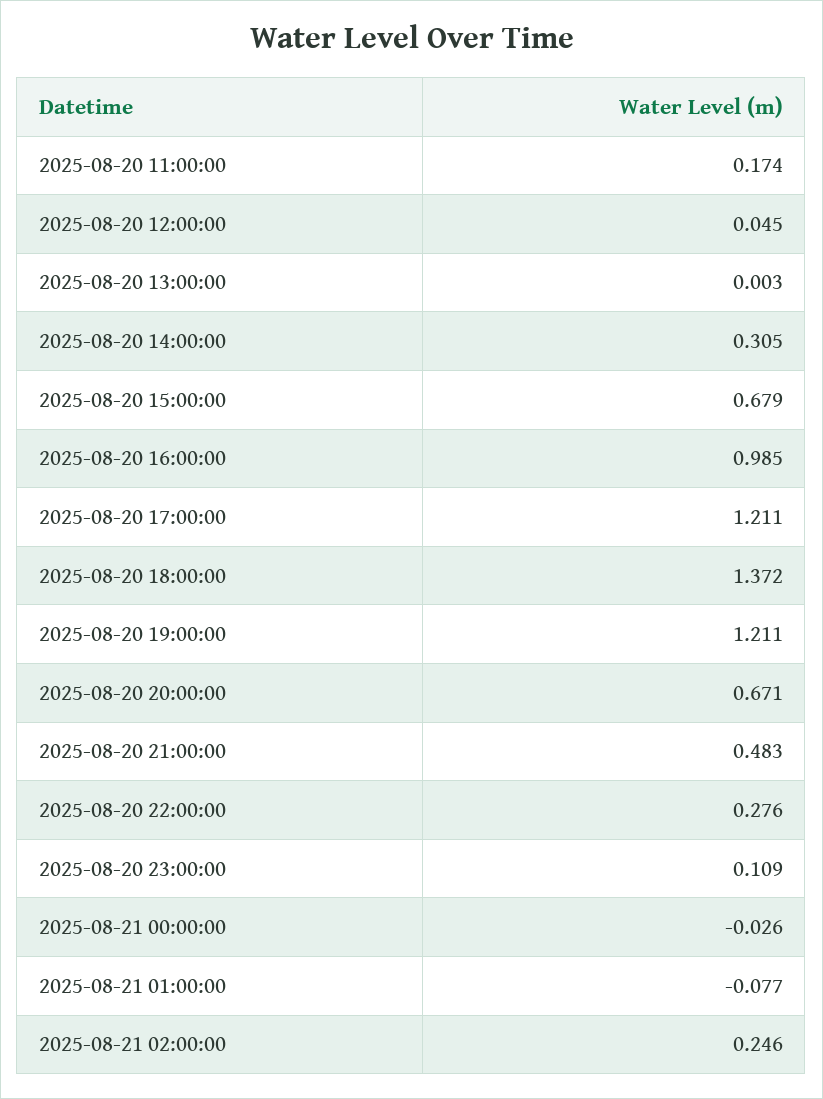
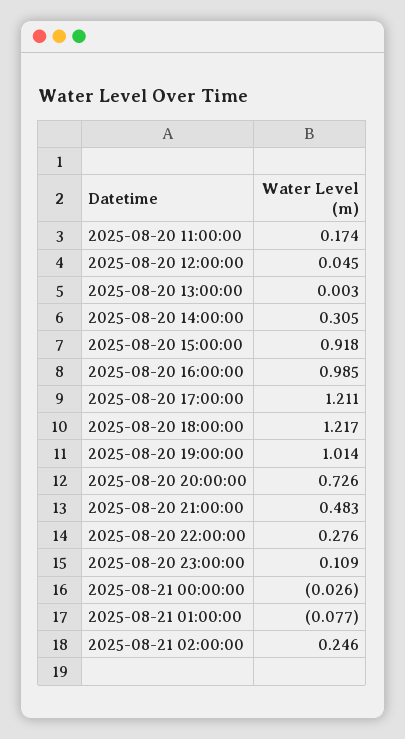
  {
    "2025-08-20 11:00:00": 0.174,
    "2025-08-20 12:00:00": 0.045,
    "2025-08-20 13:00:00": 0.003,
    "2025-08-20 14:00:00": 0.305,
-   "2025-08-20 15:00:00": 0.679,
+   "2025-08-20 15:00:00": 0.918,
    "2025-08-20 16:00:00": 0.985,
    "2025-08-20 17:00:00": 1.211,
-   "2025-08-20 18:00:00": 1.372,
+   "2025-08-20 18:00:00": 1.217,
-   "2025-08-20 19:00:00": 1.211,
+   "2025-08-20 19:00:00": 1.014,
-   "2025-08-20 20:00:00": 0.671,
+   "2025-08-20 20:00:00": 0.726,
    "2025-08-20 21:00:00": 0.483,
    "2025-08-20 22:00:00": 0.276,
    "2025-08-20 23:00:00": 0.109,
    "2025-08-21 00:00:00": -0.026,
    "2025-08-21 01:00:00": -0.077,
    "2025-08-21 02:00:00": 0.246
  }

